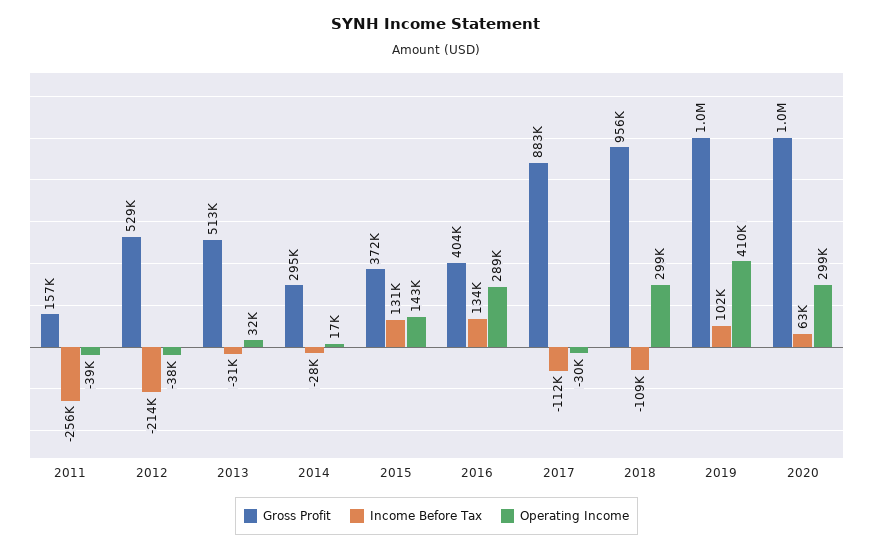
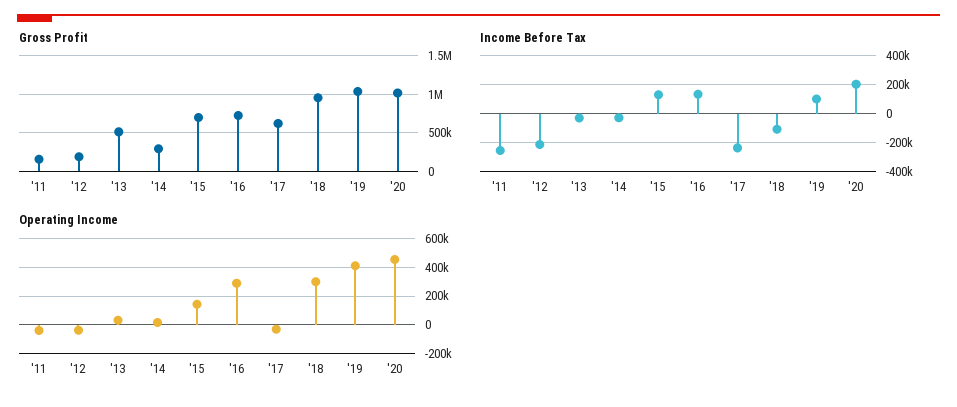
  {
    "Gross Profit": {
      "2011": 157000,
-     "2012": 529000,
+     "2012": 200000,
      "2013": 513000,
      "2014": 295000,
-     "2015": 372000,
+     "2015": 700000,
-     "2016": 404000,
+     "2016": 700000,
-     "2017": 883000,
+     "2017": 600000,
      "2018": 956000,
      "2019": 1000000,
      "2020": 1000000
    },
    "Income Before Tax": {
      "2011": -256000,
      "2012": -214000,
      "2013": -31000,
      "2014": -28000,
      "2015": 131000,
      "2016": 134000,
-     "2017": -112000,
+     "2017": -250000,
      "2018": -109000,
      "2019": 102000,
-     "2020": 63000
+     "2020": 200000
    },
    "Operating Income": {
      "2011": -39000,
      "2012": -38000,
      "2013": 32000,
      "2014": 17000,
      "2015": 143000,
      "2016": 289000,
      "2017": -30000,
      "2018": 299000,
      "2019": 410000,
-     "2020": 299000
+     "2020": 450000
    }
  }

